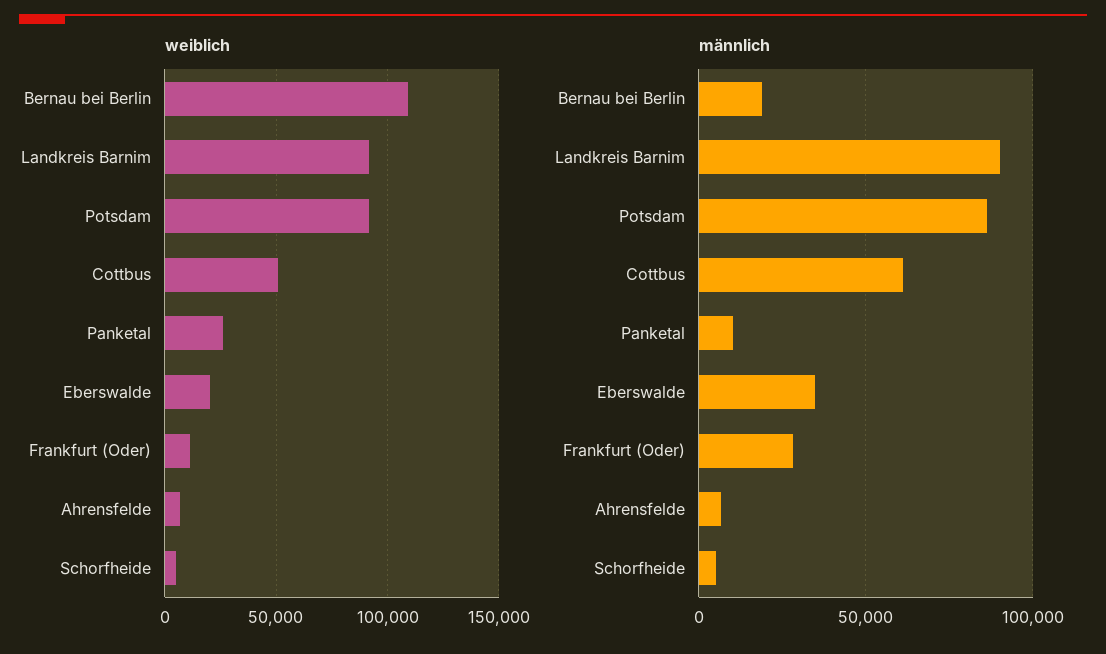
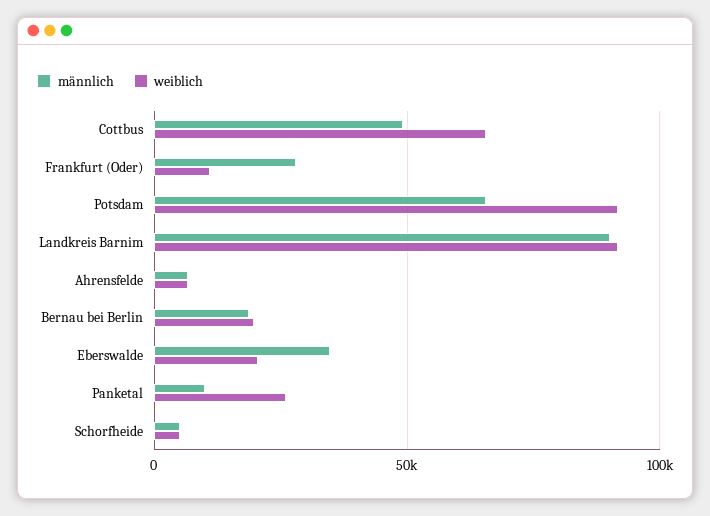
  {
    "weiblich": {
-     "Bernau bei Berlin": 110000,
+     "Bernau bei Berlin": 20000,
      "Landkreis Barnim": 90000,
      "Potsdam": 90000,
-     "Cottbus": 50000,
+     "Cottbus": 65000,
      "Panketal": 25000,
      "Eberswalde": 20000,
      "Frankfurt (Oder)": 10000,
      "Ahrensfelde": 5000,
      "Schorfheide": 5000
    },
    "männlich": {
      "Bernau bei Berlin": 20000,
      "Landkreis Barnim": 90000,
-     "Potsdam": 85000,
+     "Potsdam": 65000,
-     "Cottbus": 60000,
+     "Cottbus": 50000,
      "Panketal": 10000,
      "Eberswalde": 35000,
      "Frankfurt (Oder)": 30000,
      "Ahrensfelde": 5000,
      "Schorfheide": 5000
    }
  }

